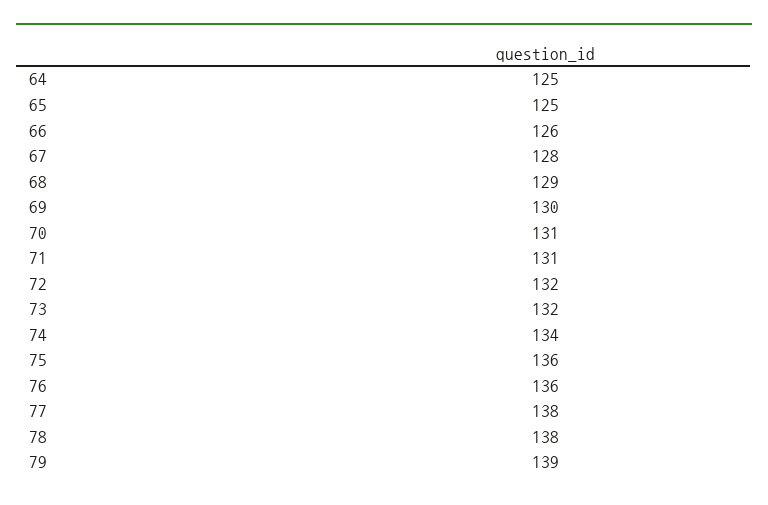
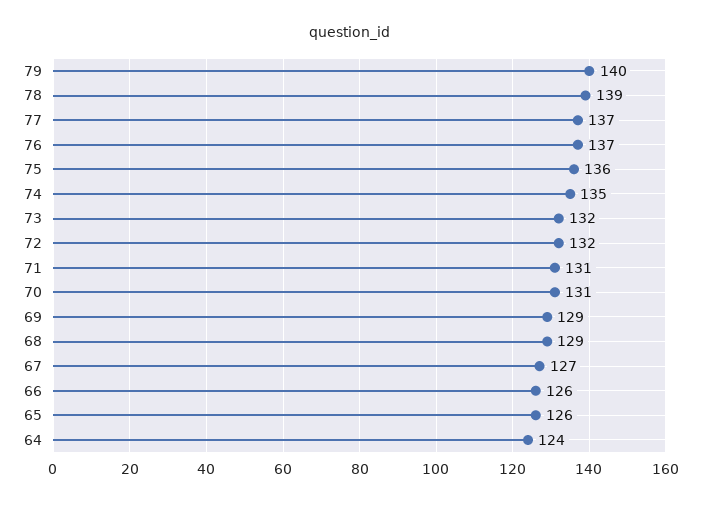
  {
-   "64": 125,
+   "64": 124,
-   "65": 125,
+   "65": 126,
    "66": 126,
-   "67": 128,
+   "67": 127,
    "68": 129,
-   "69": 130,
+   "69": 129,
    "70": 131,
    "71": 131,
    "72": 132,
    "73": 132,
-   "74": 134,
+   "74": 135,
    "75": 136,
-   "76": 136,
+   "76": 137,
-   "77": 138,
+   "77": 137,
-   "78": 138,
+   "78": 139,
-   "79": 139
+   "79": 140
  }

